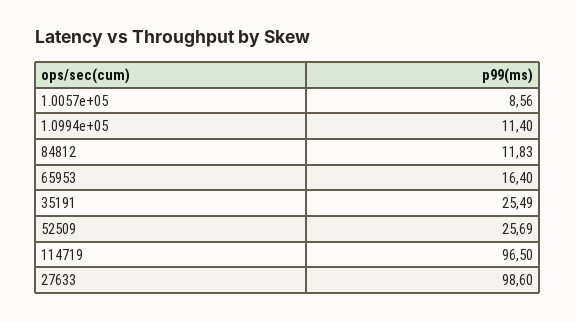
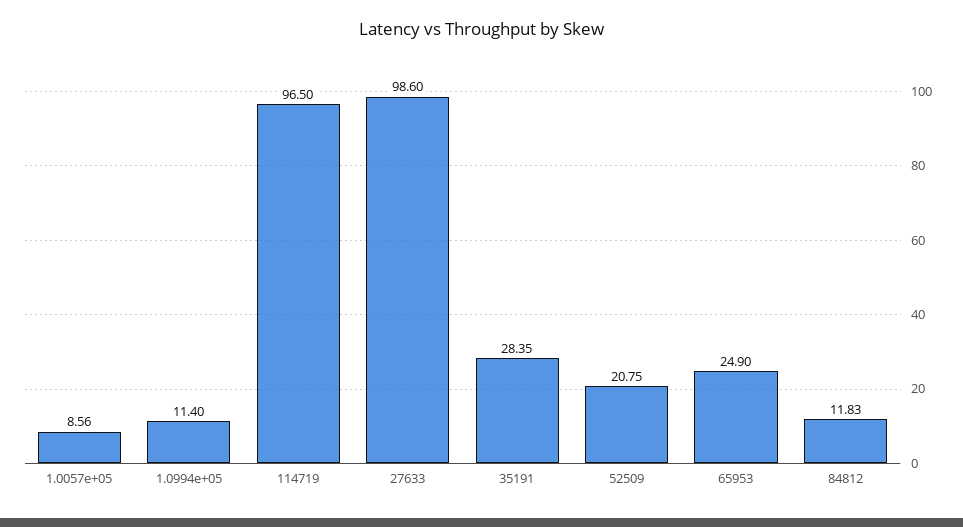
  {
    "1.0057e+05": 8.56,
    "1.0994e+05": 11.4,
    "84812": 11.83,
-   "65953": 16.4,
+   "65953": 24.9,
-   "35191": 25.49,
+   "35191": 28.35,
-   "52509": 25.69,
+   "52509": 20.75,
    "114719": 96.5,
    "27633": 98.6
  }

